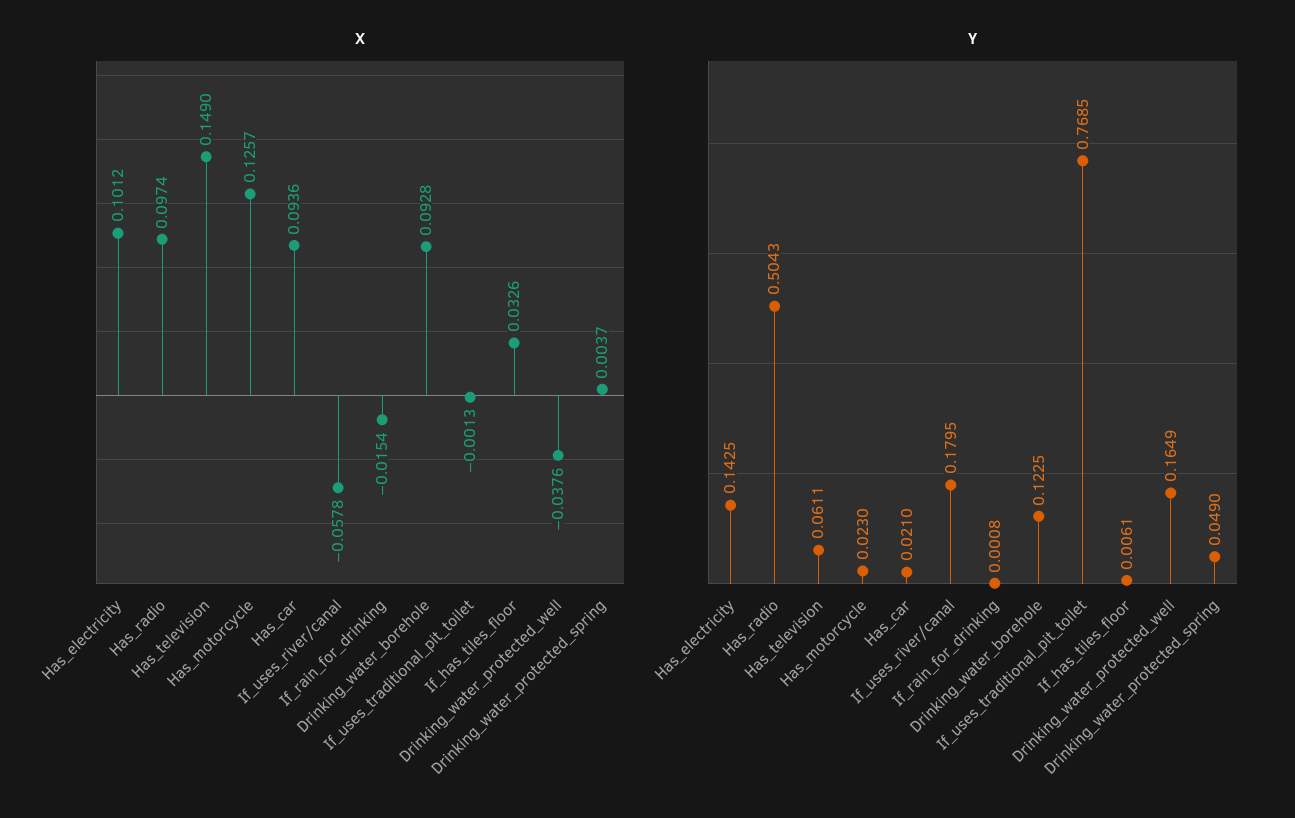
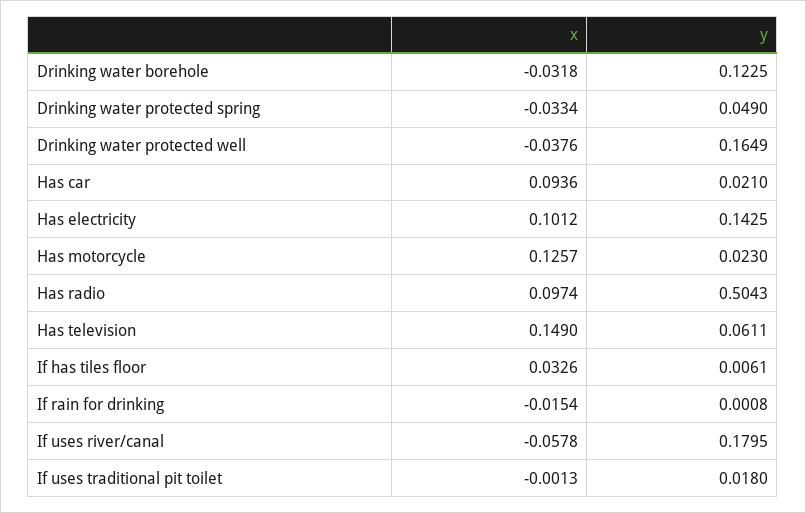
  {
    "X": {
      "Has_electricity": 0.1012,
      "Has_radio": 0.0974,
      "Has_television": 0.149,
      "Has_motorcycle": 0.1257,
      "Has_car": 0.0936,
      "If_uses_river/canal": -0.0578,
      "If_rain_for_drinking": -0.0154,
-     "Drinking_water_borehole": 0.0928,
+     "Drinking_water_borehole": -0.0318,
      "If_uses_traditional_pit_toilet": -0.0013,
      "If_has_tiles_floor": 0.0326,
      "Drinking_water_protected_well": -0.0376,
-     "Drinking_water_protected_spring": 0.0037
+     "Drinking_water_protected_spring": -0.0334
    },
    "Y": {
      "Has_electricity": 0.1425,
      "Has_radio": 0.5043,
      "Has_television": 0.0611,
      "Has_motorcycle": 0.023,
      "Has_car": 0.021,
      "If_uses_river/canal": 0.1795,
      "If_rain_for_drinking": 0.0008,
      "Drinking_water_borehole": 0.1225,
-     "If_uses_traditional_pit_toilet": 0.7685,
+     "If_uses_traditional_pit_toilet": 0.018,
      "If_has_tiles_floor": 0.0061,
      "Drinking_water_protected_well": 0.1649,
      "Drinking_water_protected_spring": 0.049
    }
  }

